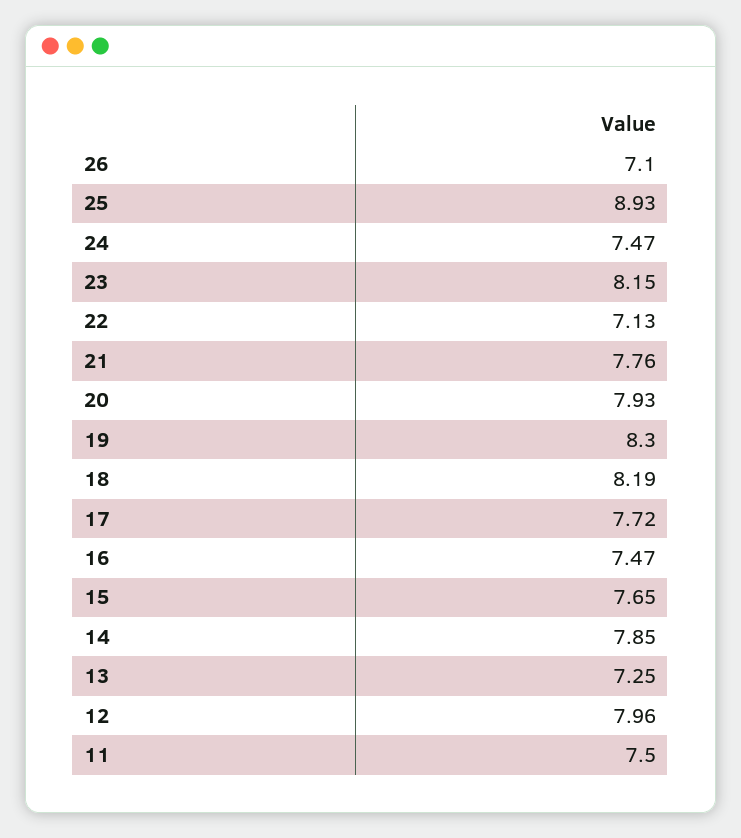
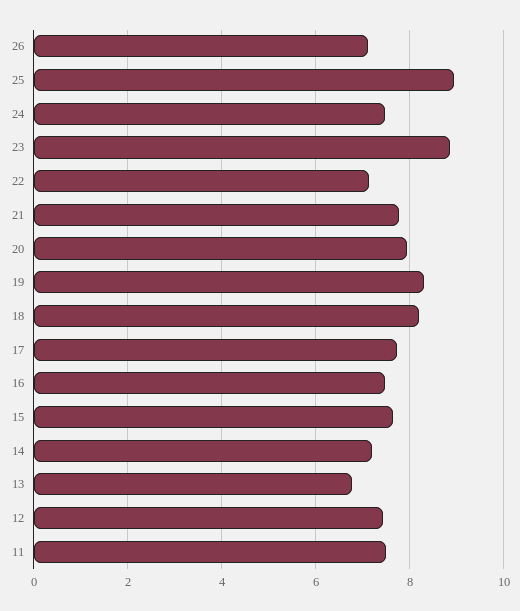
  {
    "26": 7.1,
    "25": 8.93,
    "24": 7.47,
-   "23": 8.15,
+   "23": 8.8,
    "22": 7.13,
    "21": 7.76,
    "20": 7.93,
    "19": 8.3,
    "18": 8.19,
    "17": 7.72,
    "16": 7.47,
    "15": 7.65,
-   "14": 7.85,
+   "14": 7.2,
-   "13": 7.25,
+   "13": 6.8,
-   "12": 7.96,
+   "12": 7.4,
    "11": 7.5
  }

